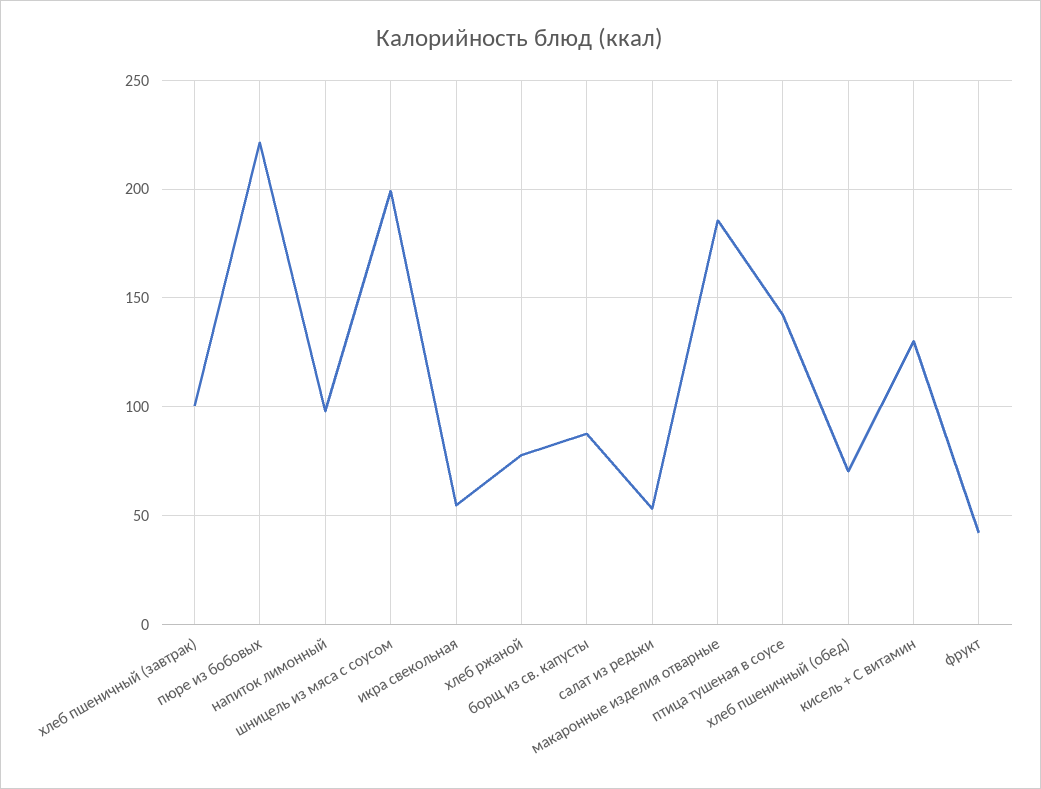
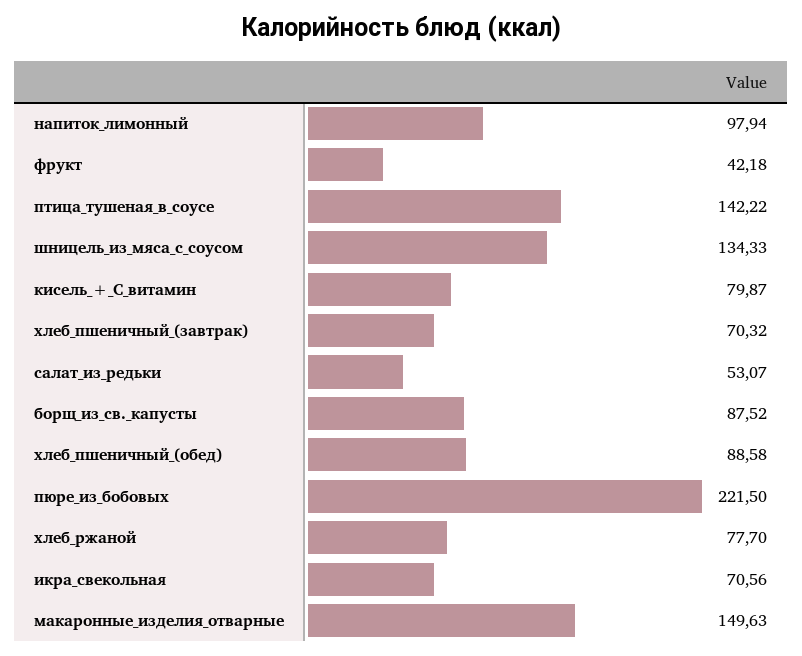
  {
-   "хлеб пшеничный (завтрак)": 100,
+   "хлеб пшеничный (завтрак)": 70.32,
    "пюре из бобовых": 221.5,
    "напиток лимонный": 97.94,
-   "шницель из мяса с соусом": 200,
+   "шницель из мяса с соусом": 134.33,
-   "икра свекольная": 55,
+   "икра свекольная": 70.56,
    "хлеб ржаной": 77.7,
    "борщ из св. капусты": 87.52,
    "салат из редьки": 53.07,
-   "макаронные изделия отварные": 185,
+   "макаронные изделия отварные": 149.63,
    "птица тушеная в соусе": 142.22,
-   "хлеб пшеничный (обед)": 70,
+   "хлеб пшеничный (обед)": 88.58,
-   "кисель + С витамин": 130,
+   "кисель + С витамин": 79.87,
    "фрукт": 42.18
  }

